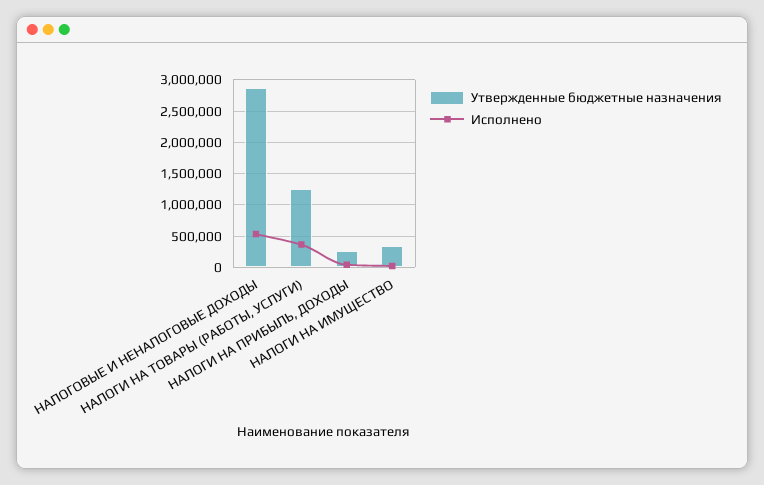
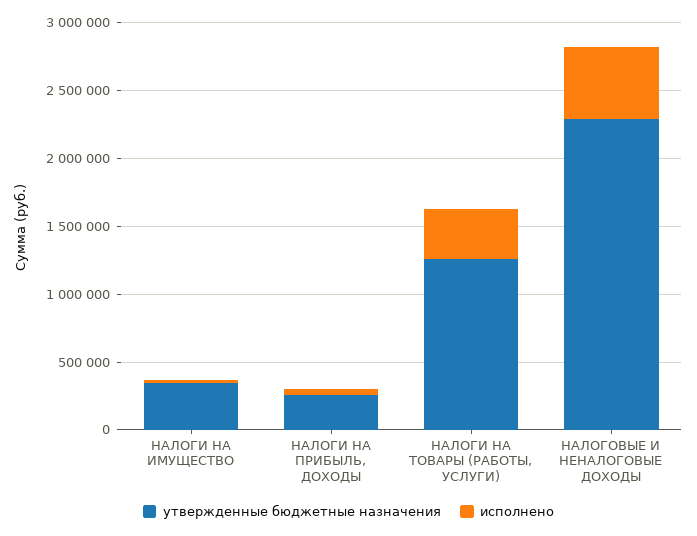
  {
    "Утвержденные бюджетные назначения": {
-     "НАЛОГОВЫЕ И НЕНАЛОГОВЫЕ ДОХОДЫ": 2900000,
+     "НАЛОГОВЫЕ И НЕНАЛОГОВЫЕ ДОХОДЫ": 2300000,
      "НАЛОГИ НА ТОВАРЫ (РАБОТЫ, УСЛУГИ)": 1300000,
      "НАЛОГИ НА ПРИБЫЛЬ, ДОХОДЫ": 300000,
      "НАЛОГИ НА ИМУЩЕСТВО": 300000
    },
    "Исполнено": {
      "НАЛОГОВЫЕ И НЕНАЛОГОВЫЕ ДОХОДЫ": 500000,
      "НАЛОГИ НА ТОВАРЫ (РАБОТЫ, УСЛУГИ)": 400000,
      "НАЛОГИ НА ПРИБЫЛЬ, ДОХОДЫ": 0,
      "НАЛОГИ НА ИМУЩЕСТВО": 0
    }
  }

